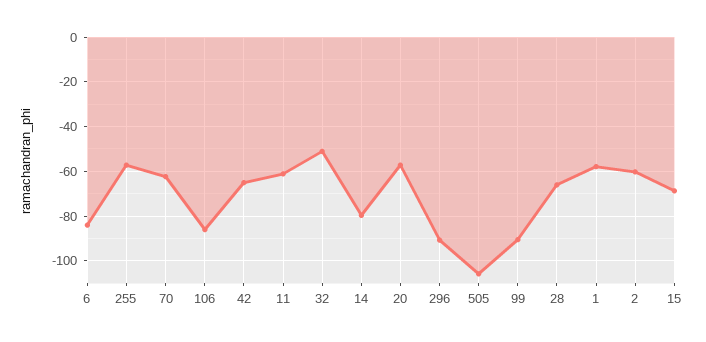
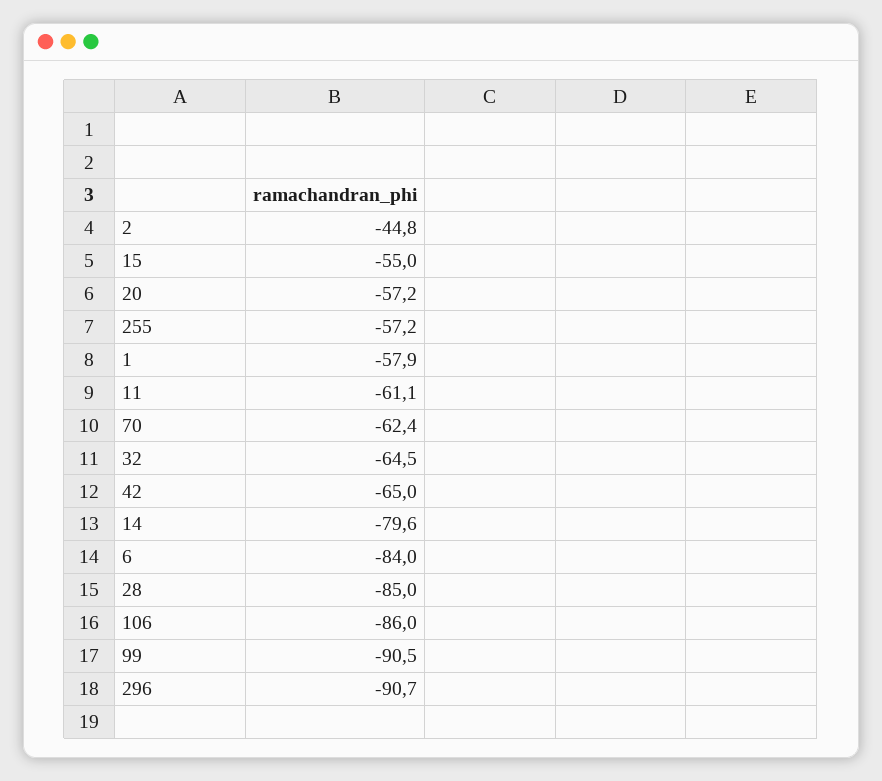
  {
    "6": -84,
    "255": -57.2,
    "70": -62.4,
    "106": -86,
    "42": -65,
    "11": -61.1,
-   "32": -50,
+   "32": -64.5,
    "14": -79.6,
    "20": -57.2,
    "296": -90.7,
-   "505": -105,
    "99": -90.5,
-   "28": -65,
+   "28": -85,
    "1": -57.9,
-   "2": -60,
+   "2": -44.8,
-   "15": -70
+   "15": -55
  }

